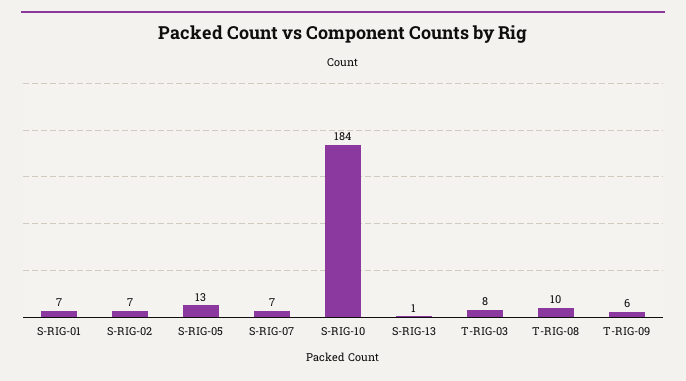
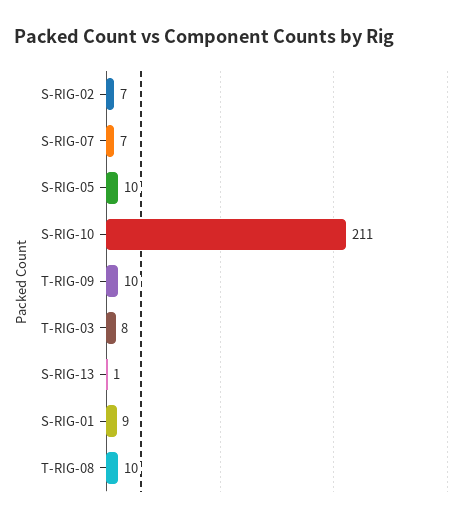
  {
-   "S-RIG-01": 7,
+   "S-RIG-01": 9,
    "S-RIG-02": 7,
-   "S-RIG-05": 13,
+   "S-RIG-05": 10,
    "S-RIG-07": 7,
-   "S-RIG-10": 184,
+   "S-RIG-10": 211,
    "S-RIG-13": 1,
    "T-RIG-03": 8,
    "T-RIG-08": 10,
-   "T-RIG-09": 6
+   "T-RIG-09": 10
  }

